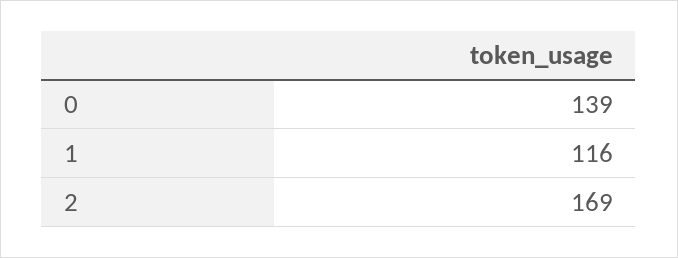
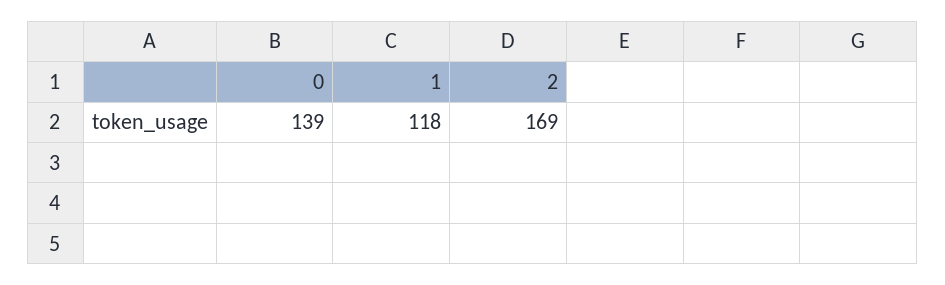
  {
    "0": 139,
-   "1": 116,
+   "1": 118,
    "2": 169
  }

